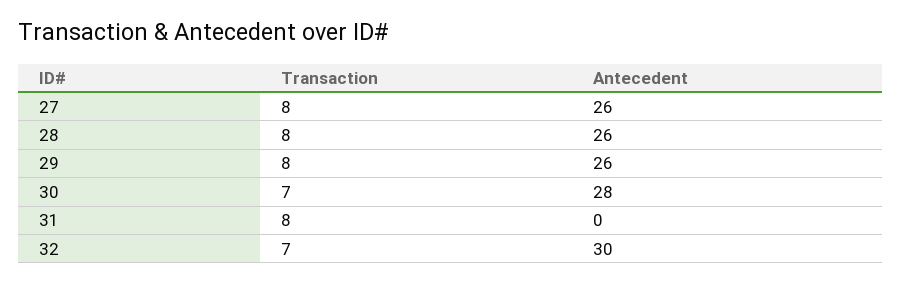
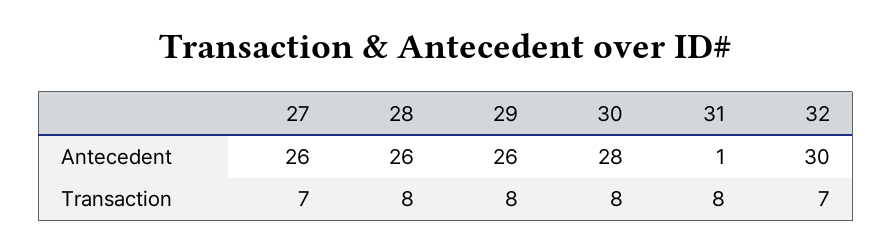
  {
    "Transaction": {
-     "27": 8,
+     "27": 7,
      "28": 8,
      "29": 8,
-     "30": 7,
+     "30": 8,
      "31": 8,
      "32": 7
    },
    "Antecedent": {
      "27": 26,
      "28": 26,
      "29": 26,
      "30": 28,
-     "31": 0,
+     "31": 1,
      "32": 30
    }
  }

